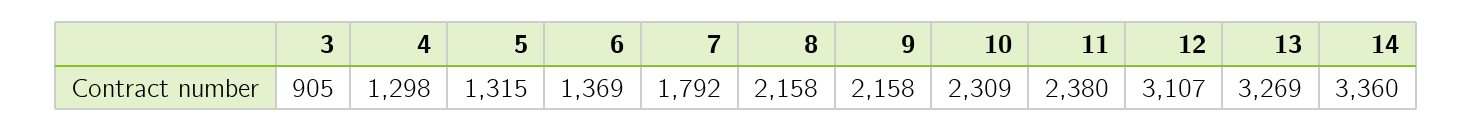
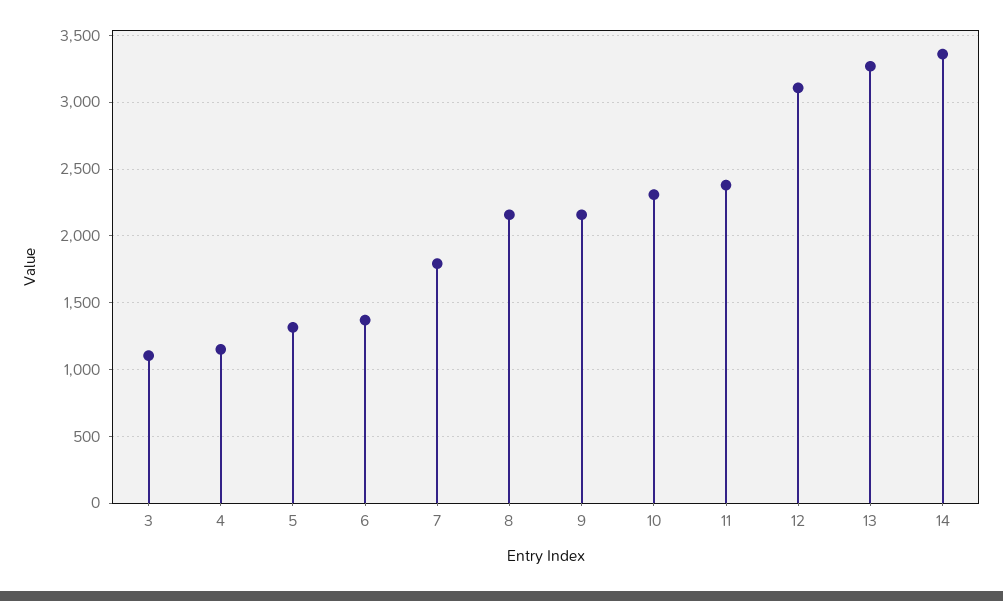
  {
-   "3": 905,
+   "3": 1100,
-   "4": 1298,
+   "4": 1150,
    "5": 1315,
    "6": 1369,
    "7": 1792,
    "8": 2158,
    "9": 2158,
    "10": 2309,
    "11": 2380,
    "12": 3107,
    "13": 3269,
    "14": 3360
  }

